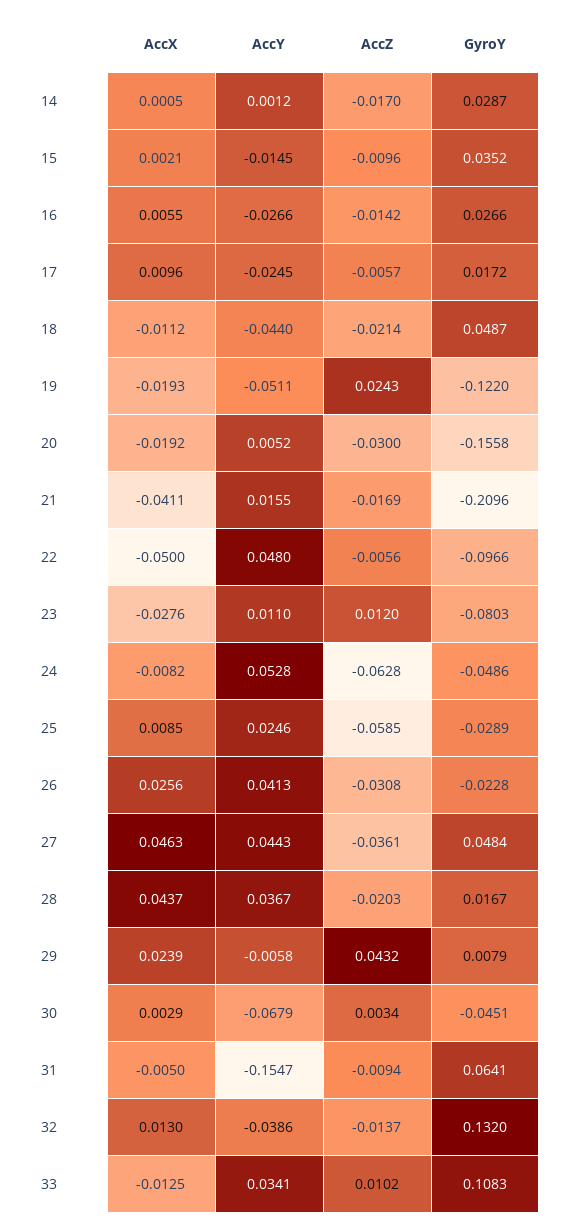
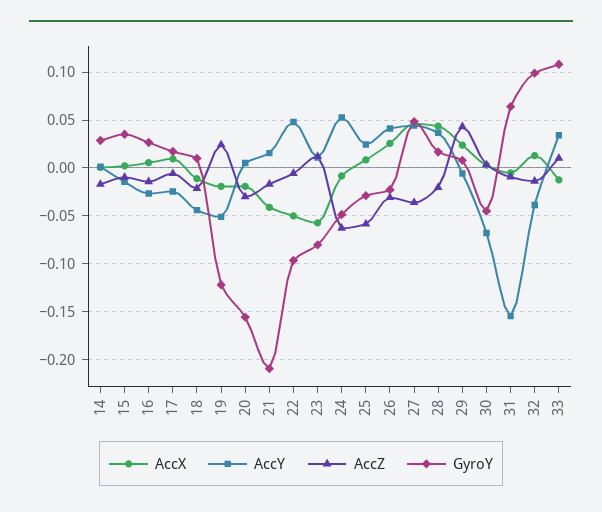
  {
    "AccX": {
      "14": 0.0005,
      "15": 0.0021,
      "16": 0.0055,
      "17": 0.0096,
      "18": -0.0112,
      "19": -0.0193,
      "20": -0.0192,
      "21": -0.0411,
      "22": -0.05,
-     "23": -0.0276,
+     "23": -0.06,
      "24": -0.0082,
      "25": 0.0085,
      "26": 0.0256,
      "27": 0.0463,
      "28": 0.0437,
      "29": 0.0239,
      "30": 0.0029,
      "31": -0.005,
      "32": 0.013,
      "33": -0.0125
    },
    "AccY": {
      "14": 0.0012,
      "15": -0.0145,
      "16": -0.0266,
      "17": -0.0245,
      "18": -0.044,
      "19": -0.0511,
      "20": 0.0052,
      "21": 0.0155,
      "22": 0.048,
      "23": 0.011,
      "24": 0.0528,
      "25": 0.0246,
      "26": 0.0413,
      "27": 0.0443,
      "28": 0.0367,
      "29": -0.0058,
      "30": -0.0679,
      "31": -0.1547,
      "32": -0.0386,
      "33": 0.0341
    },
    "AccZ": {
      "14": -0.017,
      "15": -0.0096,
      "16": -0.0142,
      "17": -0.0057,
      "18": -0.0214,
      "19": 0.0243,
      "20": -0.03,
      "21": -0.0169,
      "22": -0.0056,
      "23": 0.012,
      "24": -0.0628,
      "25": -0.0585,
      "26": -0.0308,
      "27": -0.0361,
      "28": -0.0203,
      "29": 0.0432,
      "30": 0.0034,
      "31": -0.0094,
      "32": -0.0137,
      "33": 0.0102
    },
    "GyroY": {
      "14": 0.0287,
      "15": 0.0352,
      "16": 0.0266,
      "17": 0.0172,
-     "18": 0.0487,
+     "18": 0.01,
      "19": -0.122,
      "20": -0.1558,
      "21": -0.2096,
      "22": -0.0966,
      "23": -0.0803,
      "24": -0.0486,
      "25": -0.0289,
      "26": -0.0228,
      "27": 0.0484,
      "28": 0.0167,
      "29": 0.0079,
      "30": -0.0451,
      "31": 0.0641,
-     "32": 0.132,
+     "32": 0.1,
      "33": 0.1083
    }
  }

